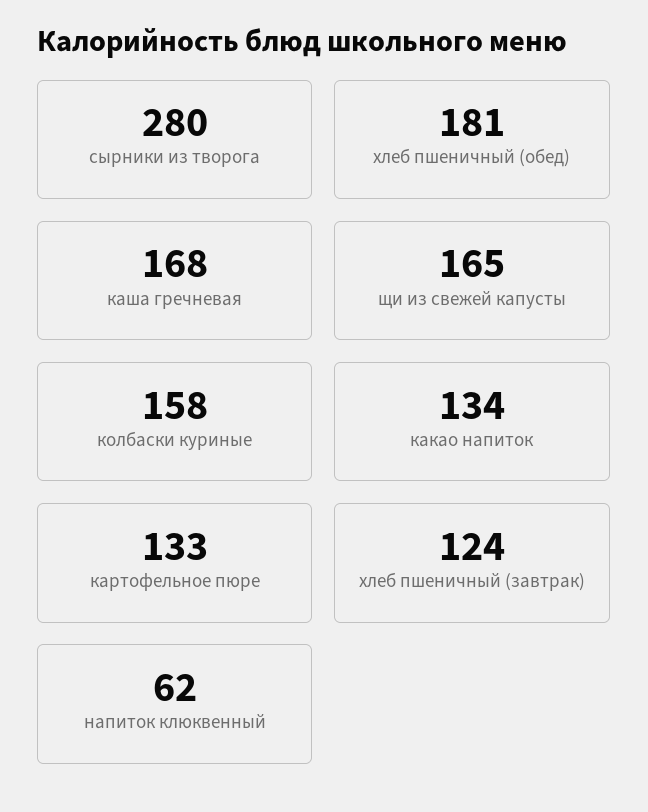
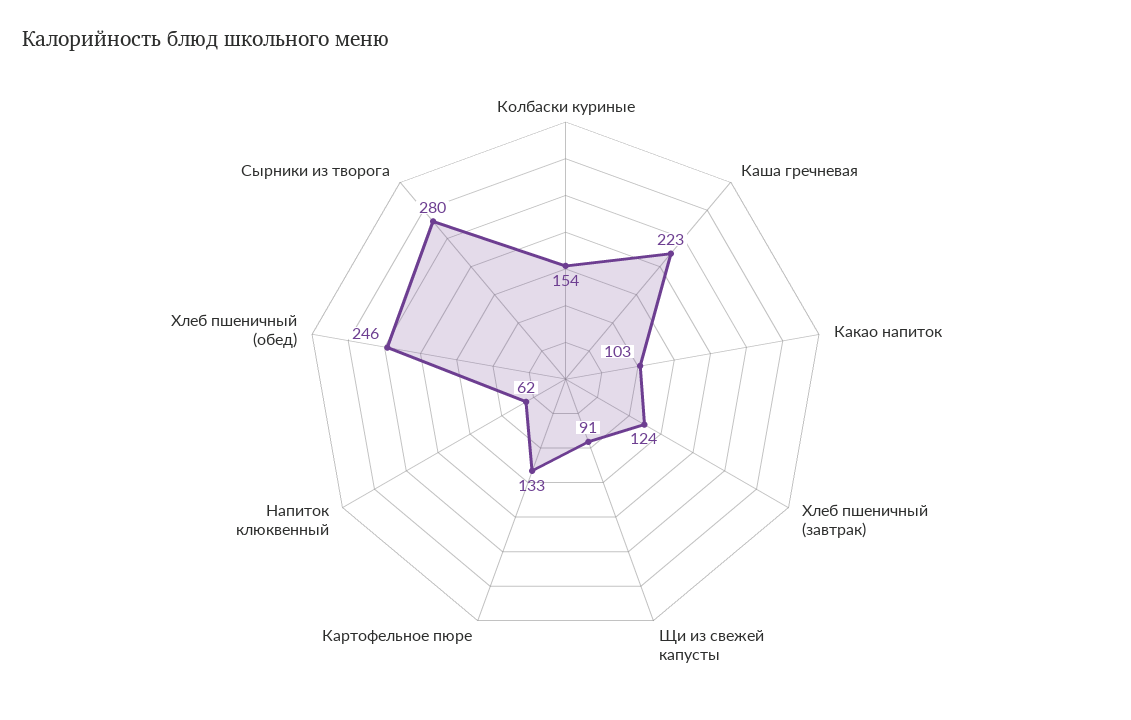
  {
    "сырники из творога": 280,
-   "хлеб пшеничный (обед)": 181,
+   "хлеб пшеничный (обед)": 246,
-   "каша гречневая": 168,
+   "каша гречневая": 223,
-   "щи из свежей капусты": 165,
+   "щи из свежей капусты": 91,
-   "колбаски куриные": 158,
+   "колбаски куриные": 154,
-   "какао напиток": 134,
+   "какао напиток": 103,
    "картофельное пюре": 133,
    "хлеб пшеничный (завтрак)": 124,
    "напиток клюквенный": 62
  }

